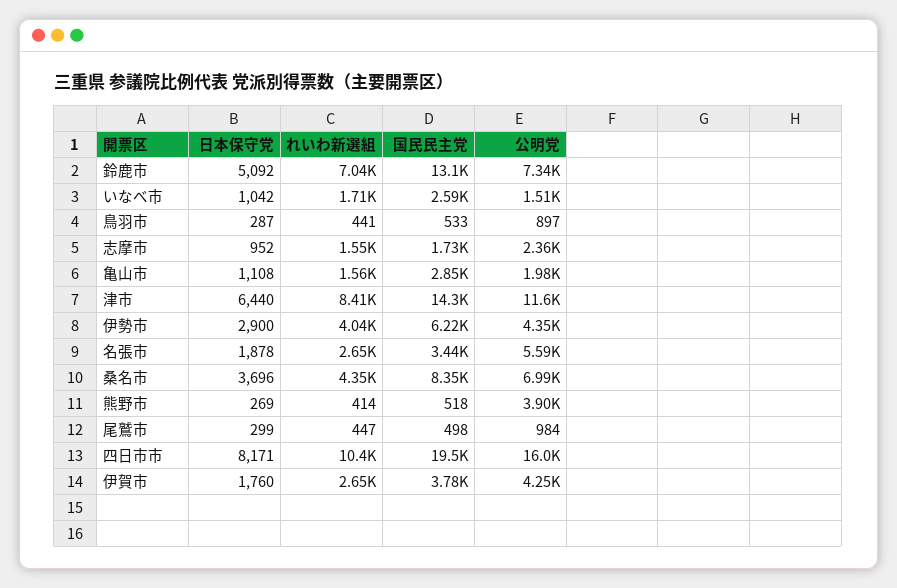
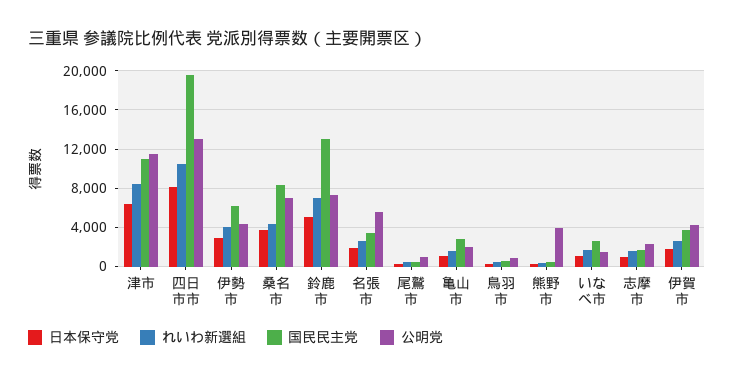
  {
    "日本保守党": {
      "鈴鹿市": 5092,
      "いなべ市": 1042,
      "鳥羽市": 287,
      "志摩市": 952,
      "亀山市": 1108,
      "津市": 6440,
      "伊勢市": 2900,
      "名張市": 1878,
      "桑名市": 3696,
      "熊野市": 269,
      "尾鷲市": 299,
      "四日市市": 8171,
      "伊賀市": 1760
    },
    "れいわ新選組": {
      "鈴鹿市": 7040,
      "いなべ市": 1710,
      "鳥羽市": 441,
      "志摩市": 1550,
      "亀山市": 1560,
      "津市": 8410,
      "伊勢市": 4040,
      "名張市": 2650,
      "桑名市": 4350,
      "熊野市": 414,
      "尾鷲市": 447,
      "四日市市": 10400,
      "伊賀市": 2650
    },
    "国民民主党": {
      "鈴鹿市": 13100,
      "いなべ市": 2590,
      "鳥羽市": 533,
      "志摩市": 1730,
      "亀山市": 2850,
-     "津市": 14300,
+     "津市": 11000,
      "伊勢市": 6220,
      "名張市": 3440,
      "桑名市": 8350,
      "熊野市": 518,
      "尾鷲市": 498,
      "四日市市": 19500,
      "伊賀市": 3780
    },
    "公明党": {
      "鈴鹿市": 7340,
      "いなべ市": 1510,
      "鳥羽市": 897,
      "志摩市": 2360,
      "亀山市": 1980,
      "津市": 11600,
      "伊勢市": 4350,
      "名張市": 5590,
      "桑名市": 6990,
      "熊野市": 3900,
      "尾鷲市": 984,
-     "四日市市": 16000,
+     "四日市市": 13000,
      "伊賀市": 4250
    }
  }

